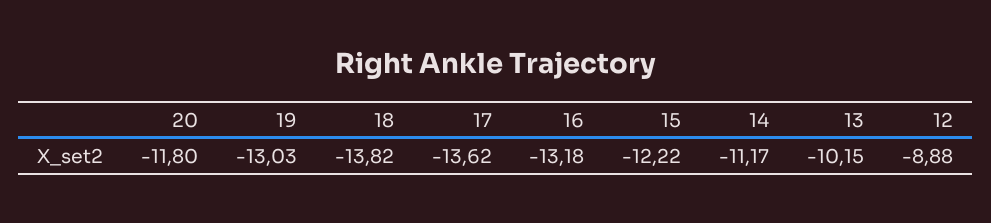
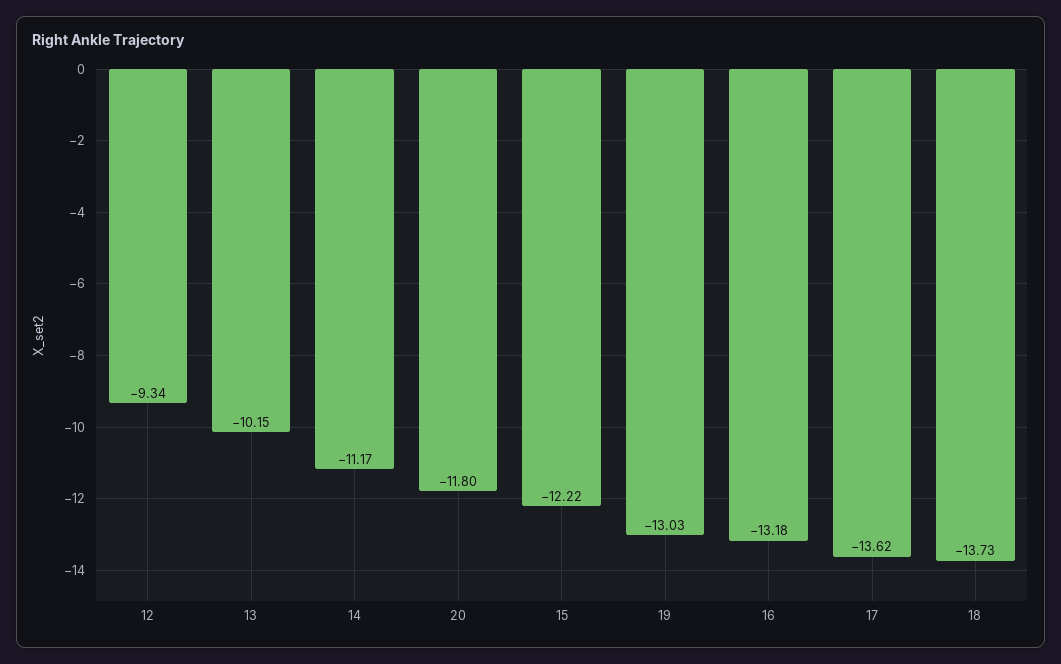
  {
    "20": -11.8,
    "19": -13.03,
-   "18": -13.82,
+   "18": -13.73,
    "17": -13.62,
    "16": -13.18,
    "15": -12.22,
    "14": -11.17,
    "13": -10.15,
-   "12": -8.88
+   "12": -9.34
  }

